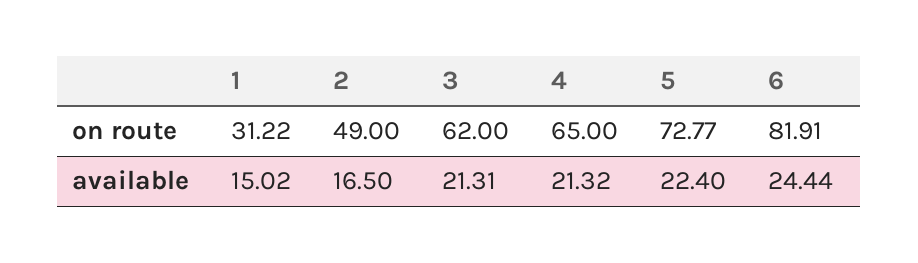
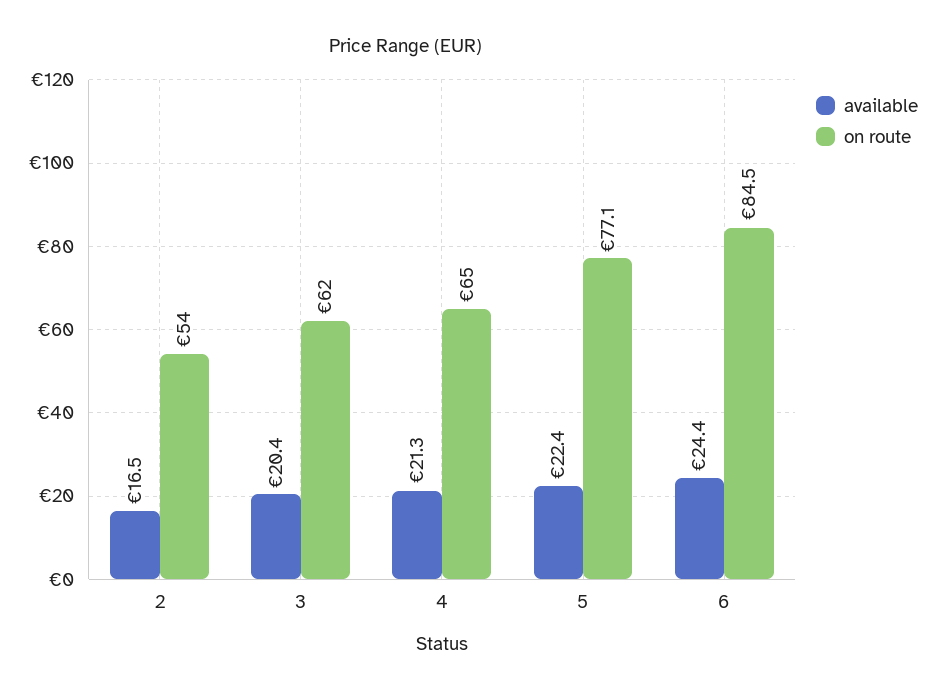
  {
    "on route": {
-     "1": 31.22,
-     "2": 49,
+     "2": 54,
      "3": 62,
      "4": 65,
-     "5": 72.77,
+     "5": 77.1,
-     "6": 81.91
+     "6": 84.5
    },
    "available": {
-     "1": 15.02,
      "2": 16.5,
-     "3": 21.31,
+     "3": 20.4,
      "4": 21.32,
      "5": 22.4,
      "6": 24.44
    }
  }

